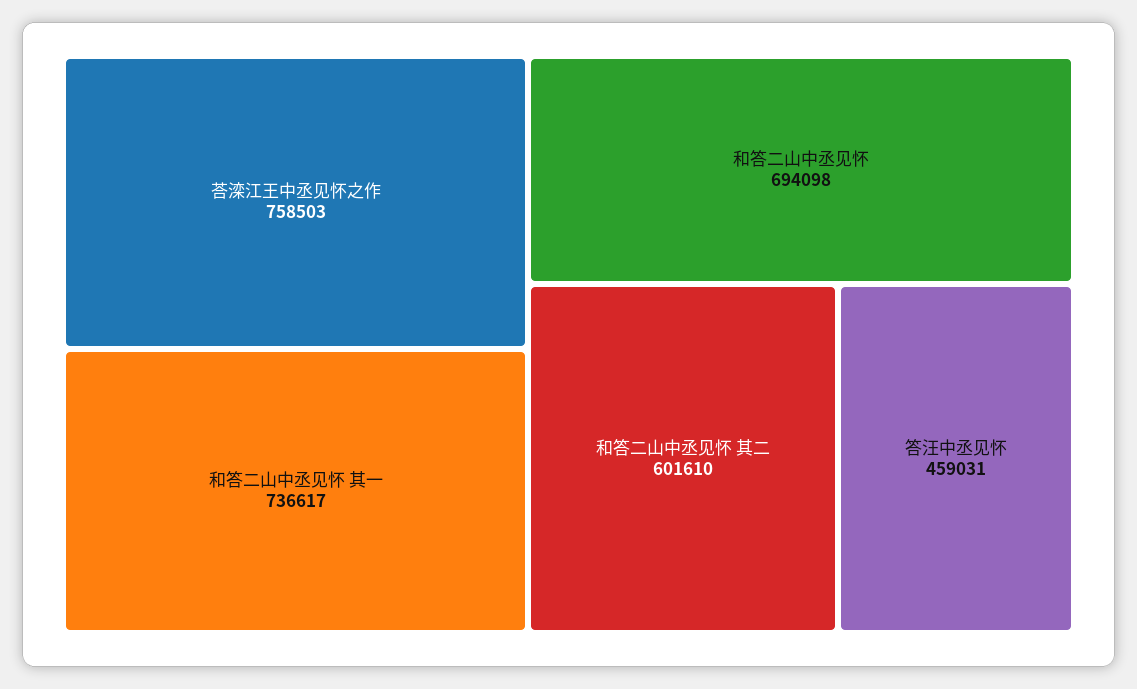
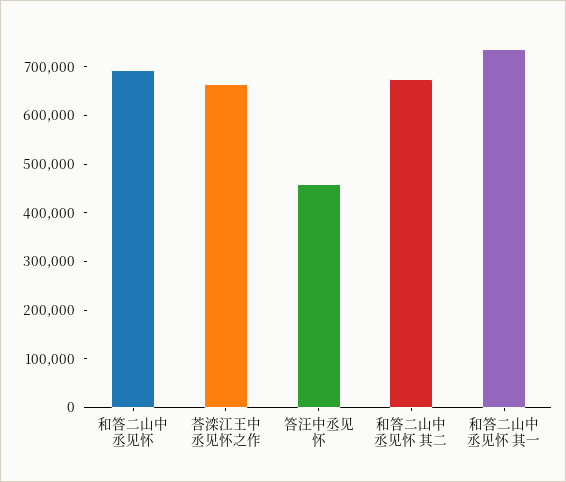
  {
-   "荅滦江王中丞见怀之作": 758503,
+   "荅滦江王中丞见怀之作": 660000,
    "和答二山中丞见怀 其一": 736617,
    "和答二山中丞见怀": 694098,
-   "和答二山中丞见怀 其二": 601610,
+   "和答二山中丞见怀 其二": 680000,
    "答汪中丞见怀": 459031
  }

